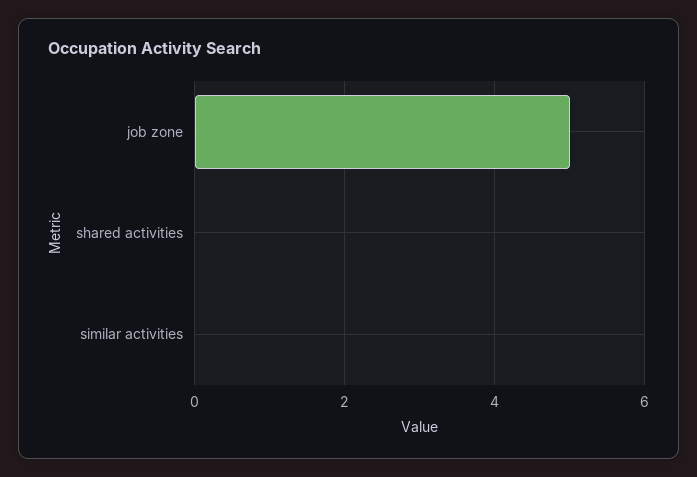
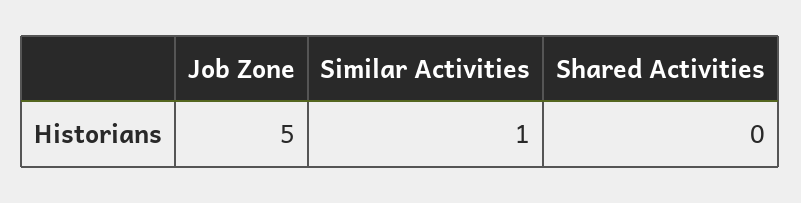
  {
    "job zone": 5,
    "shared activities": 0,
-   "similar activities": 0
+   "similar activities": 1
  }

